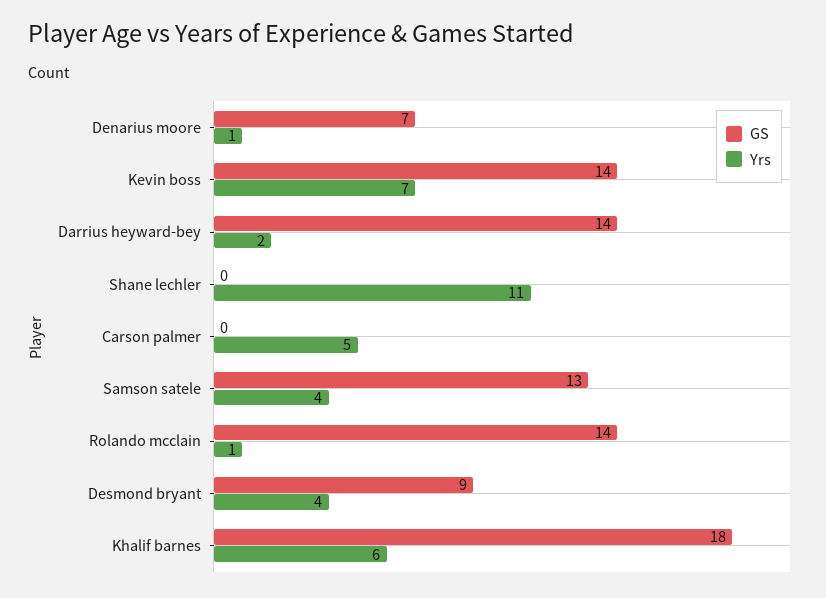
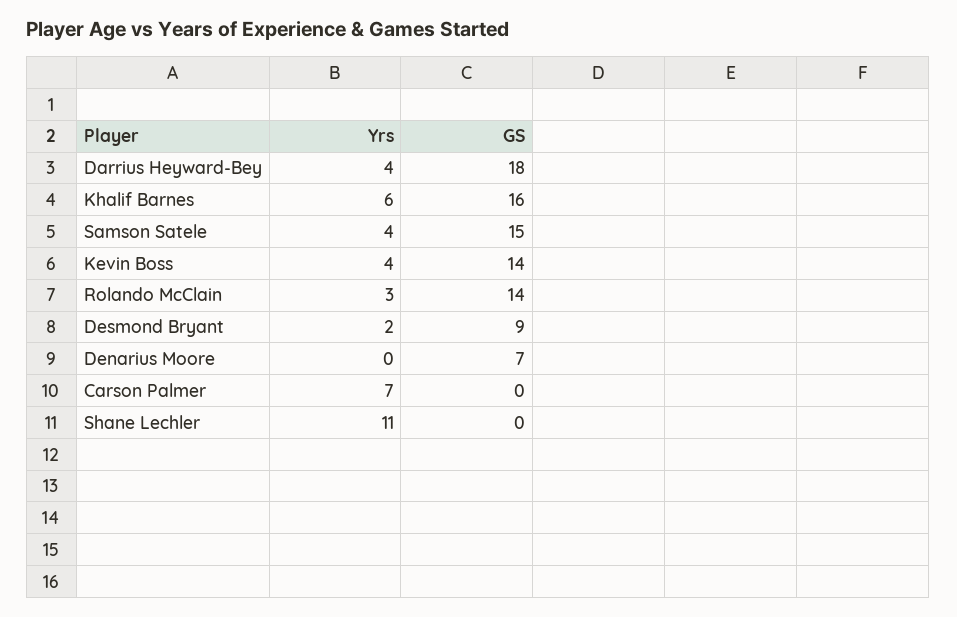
  {
    "GS": {
      "Denarius moore": 7,
      "Kevin boss": 14,
-     "Darrius heyward-bey": 14,
+     "Darrius heyward-bey": 18,
      "Shane lechler": 0,
      "Carson palmer": 0,
-     "Samson satele": 13,
+     "Samson satele": 15,
      "Rolando mcclain": 14,
      "Desmond bryant": 9,
-     "Khalif barnes": 18
+     "Khalif barnes": 16
    },
    "Yrs": {
-     "Denarius moore": 1,
+     "Denarius moore": 0,
-     "Kevin boss": 7,
+     "Kevin boss": 4,
-     "Darrius heyward-bey": 2,
+     "Darrius heyward-bey": 4,
      "Shane lechler": 11,
-     "Carson palmer": 5,
+     "Carson palmer": 7,
      "Samson satele": 4,
-     "Rolando mcclain": 1,
+     "Rolando mcclain": 3,
-     "Desmond bryant": 4,
+     "Desmond bryant": 2,
      "Khalif barnes": 6
    }
  }

